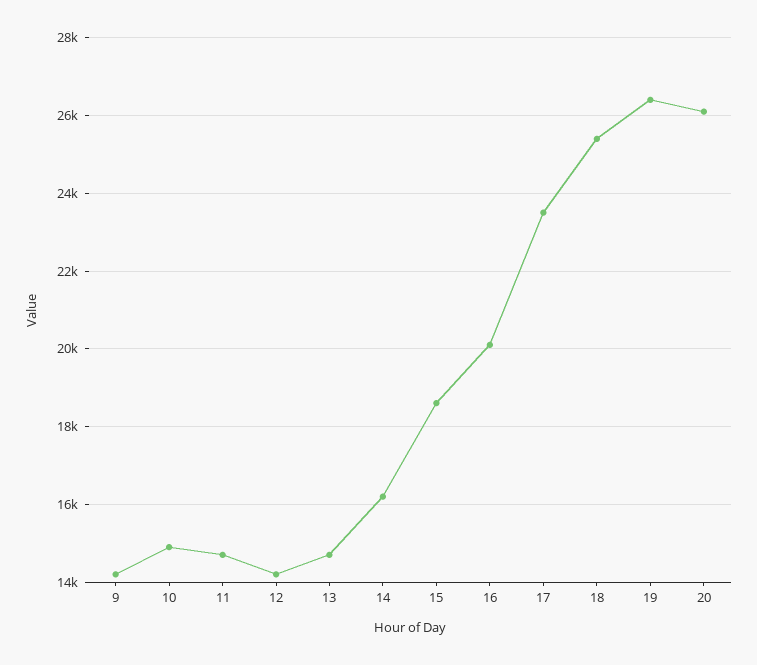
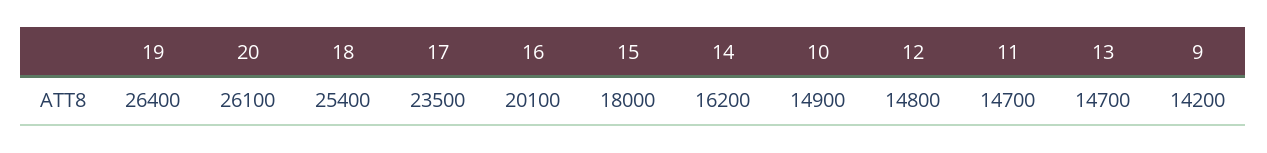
  {
    "9": 14200,
    "10": 14900,
    "11": 14700,
-   "12": 14200,
+   "12": 14800,
    "13": 14700,
    "14": 16200,
-   "15": 18600,
+   "15": 18000,
    "16": 20100,
    "17": 23500,
    "18": 25400,
    "19": 26400,
    "20": 26100
  }

